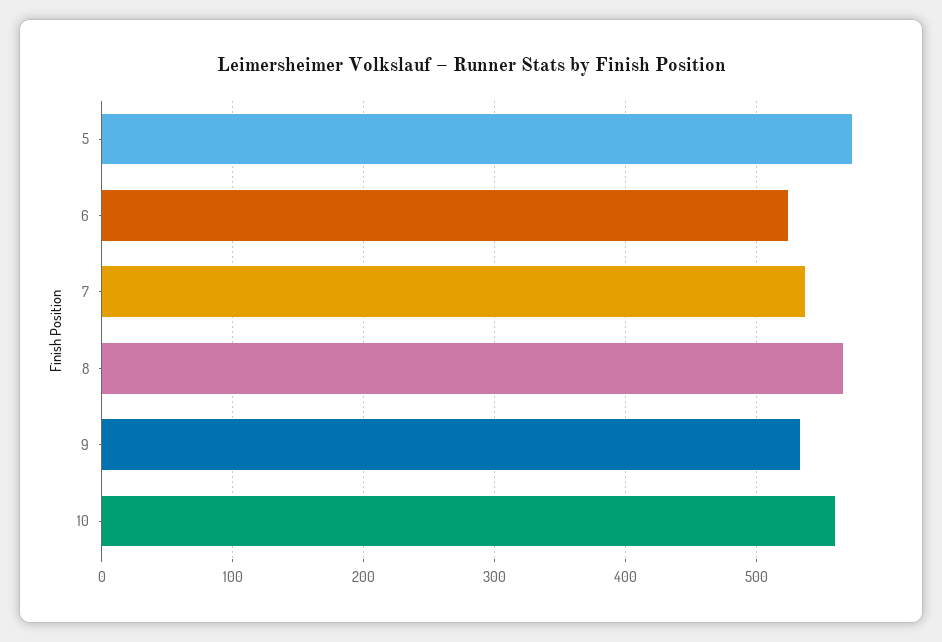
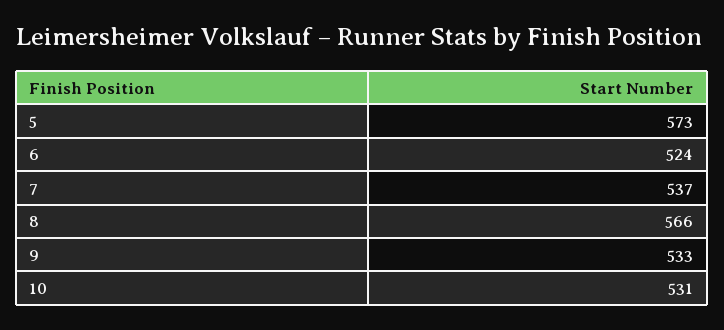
  {
    "5": 573,
    "6": 524,
    "7": 537,
    "8": 566,
    "9": 533,
-   "10": 560
+   "10": 531
  }

